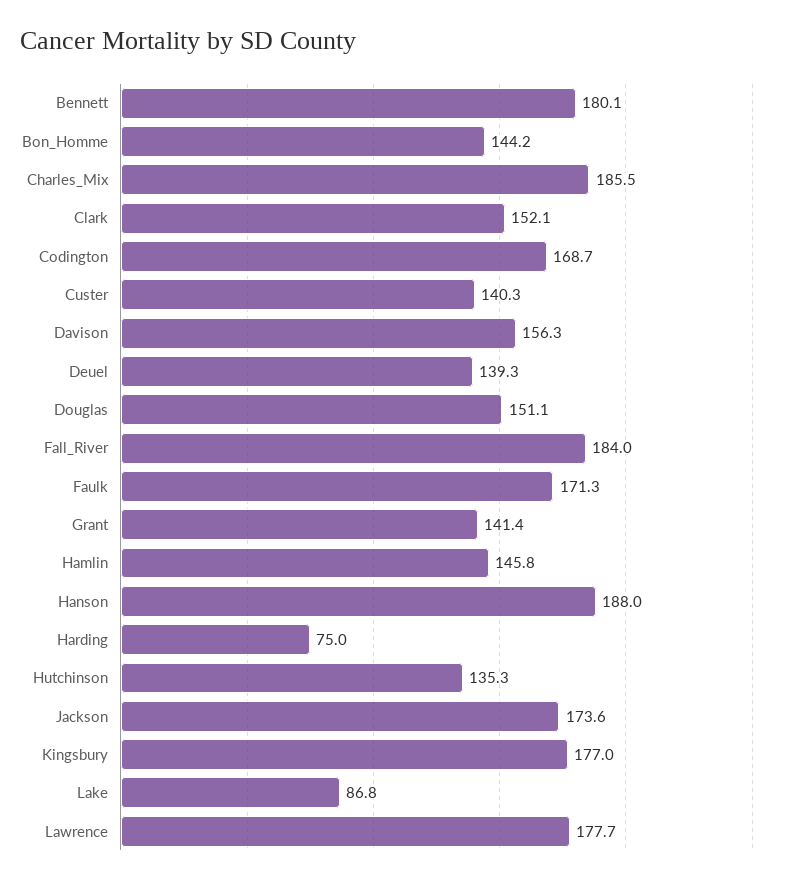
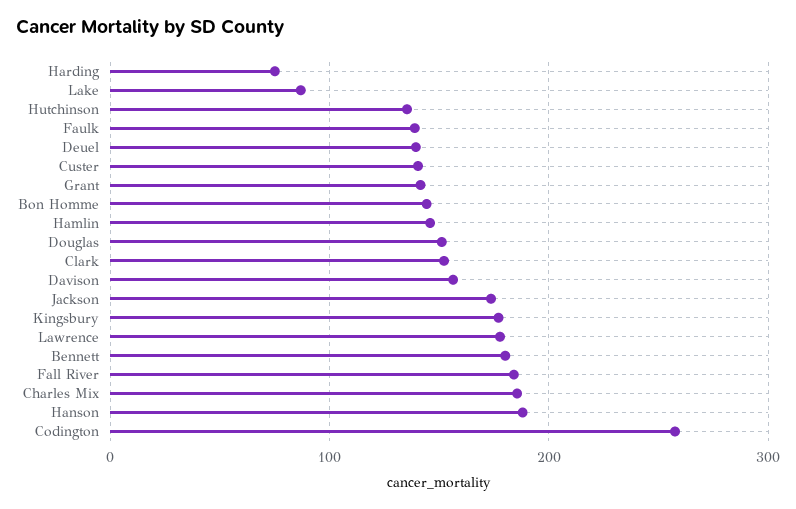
  {
    "Bennett": 180.1,
    "Bon_Homme": 144.2,
    "Charles_Mix": 185.5,
    "Clark": 152.1,
-   "Codington": 168.7,
+   "Codington": 260,
    "Custer": 140.3,
    "Davison": 156.3,
    "Deuel": 139.3,
    "Douglas": 151.1,
    "Fall_River": 184,
-   "Faulk": 171.3,
+   "Faulk": 140,
    "Grant": 141.4,
    "Hamlin": 145.8,
    "Hanson": 188,
    "Harding": 75,
    "Hutchinson": 135.3,
    "Jackson": 173.6,
    "Kingsbury": 177,
    "Lake": 86.8,
    "Lawrence": 177.7
  }

